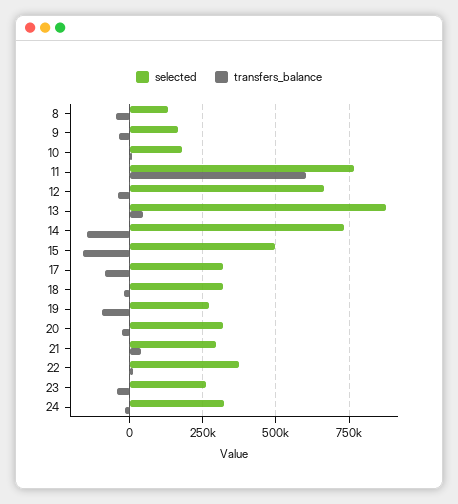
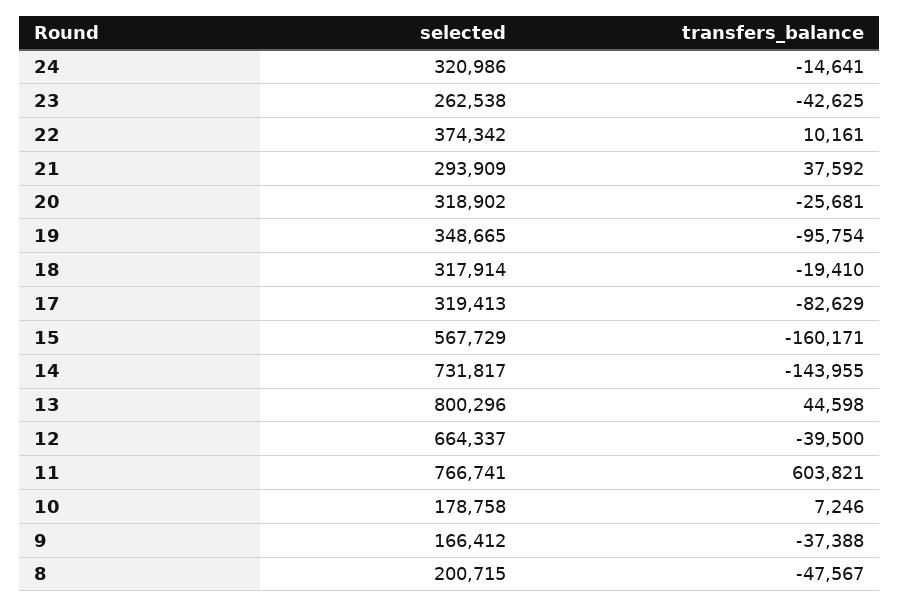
  {
    "selected": {
-     "8": 125000,
+     "8": 200715,
      "9": 166412,
      "10": 178758,
      "11": 766741,
      "12": 664337,
-     "13": 875000,
+     "13": 800296,
      "14": 731817,
-     "15": 500000,
+     "15": 567729,
      "17": 319413,
      "18": 317914,
-     "19": 275000,
+     "19": 348665,
      "20": 318902,
      "21": 293909,
      "22": 374342,
      "23": 262538,
      "24": 320986
    },
    "transfers_balance": {
      "8": -47567,
      "9": -37388,
      "10": 7246,
      "11": 603821,
      "12": -39500,
      "13": 44598,
      "14": -143955,
      "15": -160171,
      "17": -82629,
      "18": -19410,
      "19": -95754,
      "20": -25681,
      "21": 37592,
      "22": 10161,
      "23": -42625,
      "24": -14641
    }
  }

